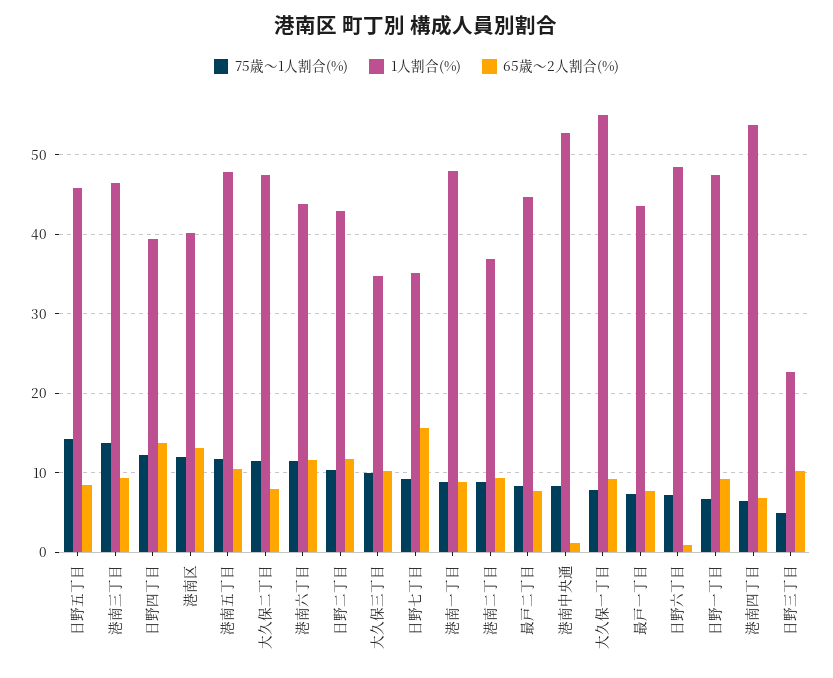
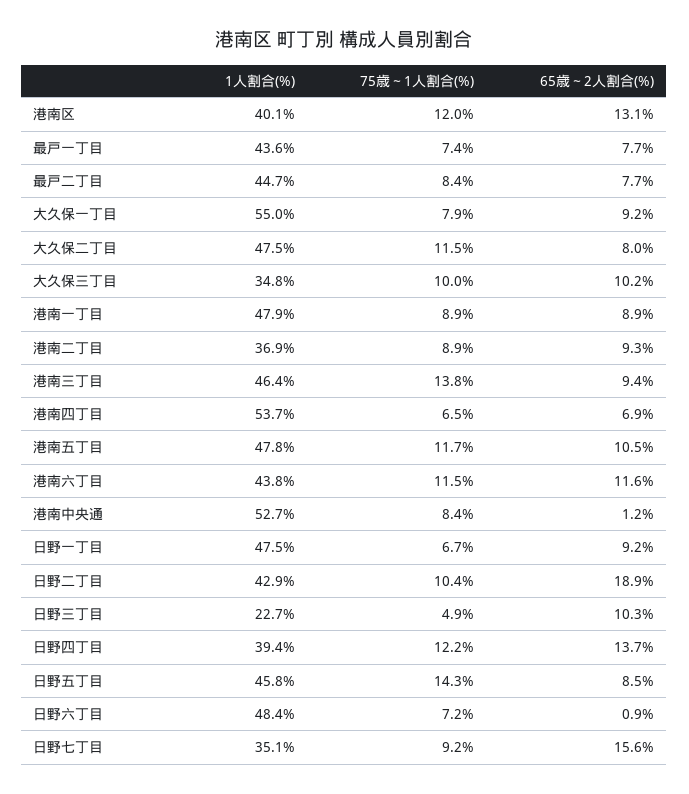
  {
    "75歳～1人割合(%)": {
      "日野五丁目": 14.3,
      "港南三丁目": 13.8,
      "日野四丁目": 12.2,
      "港南区": 12,
      "港南五丁目": 11.7,
      "大久保二丁目": 11.5,
      "港南六丁目": 11.5,
      "日野二丁目": 10.4,
      "大久保三丁目": 10,
      "日野七丁目": 9.2,
      "港南一丁目": 8.9,
      "港南二丁目": 8.9,
      "最戸二丁目": 8.4,
      "港南中央通": 8.4,
      "大久保一丁目": 7.9,
      "最戸一丁目": 7.4,
      "日野六丁目": 7.2,
      "日野一丁目": 6.7,
      "港南四丁目": 6.5,
      "日野三丁目": 4.9
    },
    "1人割合(%)": {
      "日野五丁目": 45.8,
      "港南三丁目": 46.4,
      "日野四丁目": 39.4,
      "港南区": 40.1,
      "港南五丁目": 47.8,
      "大久保二丁目": 47.5,
      "港南六丁目": 43.8,
      "日野二丁目": 42.9,
      "大久保三丁目": 34.8,
      "日野七丁目": 35.1,
      "港南一丁目": 47.9,
      "港南二丁目": 36.9,
      "最戸二丁目": 44.7,
      "港南中央通": 52.7,
      "大久保一丁目": 55,
      "最戸一丁目": 43.6,
      "日野六丁目": 48.4,
      "日野一丁目": 47.5,
      "港南四丁目": 53.7,
      "日野三丁目": 22.7
    },
    "65歳～2人割合(%)": {
      "日野五丁目": 8.5,
      "港南三丁目": 9.4,
      "日野四丁目": 13.7,
      "港南区": 13.1,
      "港南五丁目": 10.5,
      "大久保二丁目": 8,
      "港南六丁目": 11.6,
-     "日野二丁目": 12,
+     "日野二丁目": 18.9,
      "大久保三丁目": 10.2,
      "日野七丁目": 15.6,
      "港南一丁目": 8.9,
      "港南二丁目": 9.3,
      "最戸二丁目": 7.7,
      "港南中央通": 1.2,
      "大久保一丁目": 9.2,
      "最戸一丁目": 7.7,
      "日野六丁目": 0.9,
      "日野一丁目": 9.2,
      "港南四丁目": 6.9,
      "日野三丁目": 10.3
    }
  }

